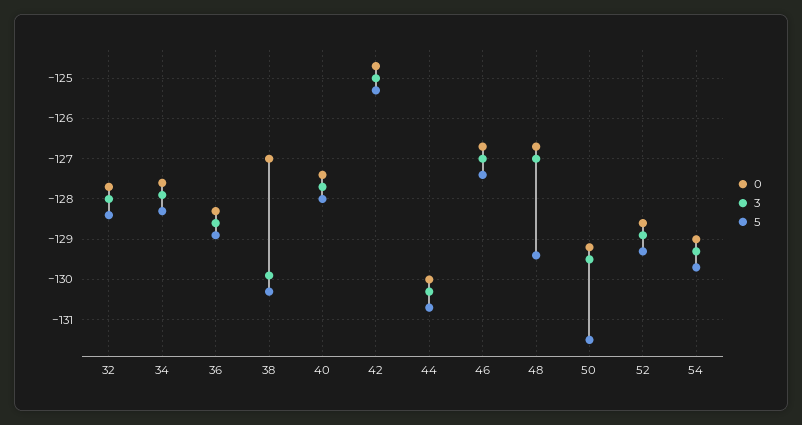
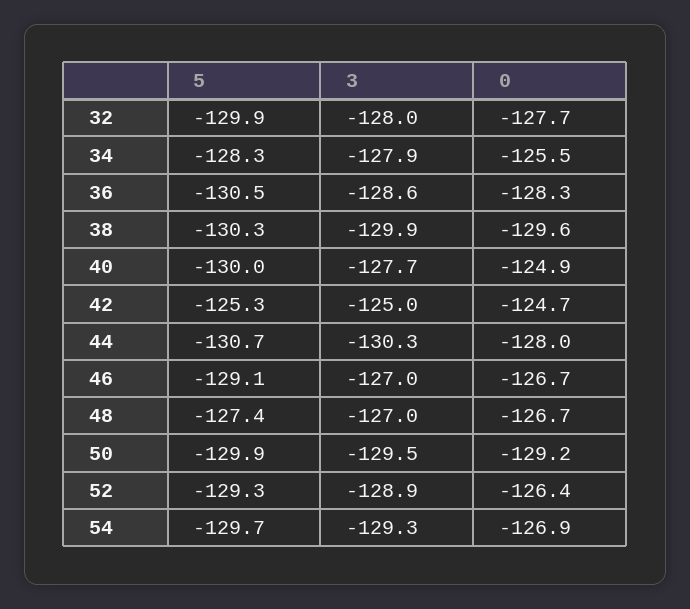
  {
    "0": {
      "32": -127.7,
-     "34": -127.5,
+     "34": -125.5,
      "36": -128.3,
-     "38": -127,
+     "38": -129.6,
-     "40": -127.5,
+     "40": -124.9,
      "42": -124.7,
-     "44": -130,
+     "44": -128,
      "46": -126.7,
      "48": -126.7,
      "50": -129.2,
-     "52": -128.5,
+     "52": -126.4,
-     "54": -129
+     "54": -126.9
    },
    "3": {
      "32": -128,
      "34": -127.9,
      "36": -128.6,
      "38": -129.9,
      "40": -127.7,
      "42": -125,
      "44": -130.3,
      "46": -127,
      "48": -127,
      "50": -129.5,
      "52": -128.9,
      "54": -129.3
    },
    "5": {
-     "32": -128.5,
+     "32": -129.9,
      "34": -128.3,
-     "36": -129,
+     "36": -130.5,
      "38": -130.3,
-     "40": -128,
+     "40": -130,
      "42": -125.3,
      "44": -130.7,
-     "46": -127.5,
+     "46": -129.1,
-     "48": -129.5,
+     "48": -127.4,
-     "50": -131.5,
+     "50": -129.9,
      "52": -129.3,
      "54": -129.7
    }
  }

